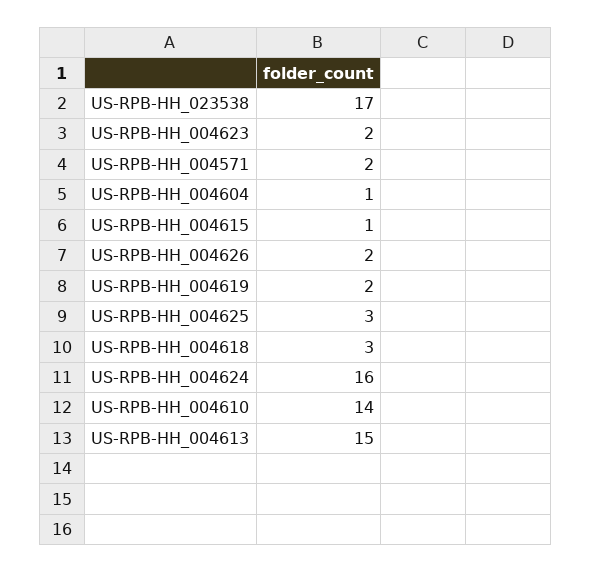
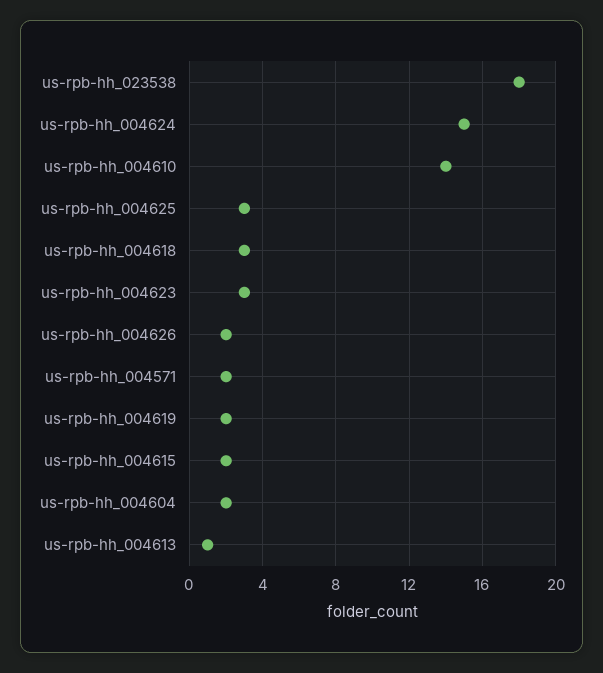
  {
-   "US-RPB-HH_023538": 17,
+   "US-RPB-HH_023538": 18,
-   "US-RPB-HH_004623": 2,
+   "US-RPB-HH_004623": 3,
    "US-RPB-HH_004571": 2,
-   "US-RPB-HH_004604": 1,
+   "US-RPB-HH_004604": 2,
-   "US-RPB-HH_004615": 1,
+   "US-RPB-HH_004615": 2,
    "US-RPB-HH_004626": 2,
    "US-RPB-HH_004619": 2,
    "US-RPB-HH_004625": 3,
    "US-RPB-HH_004618": 3,
-   "US-RPB-HH_004624": 16,
+   "US-RPB-HH_004624": 15,
    "US-RPB-HH_004610": 14,
-   "US-RPB-HH_004613": 15
+   "US-RPB-HH_004613": 1
  }

